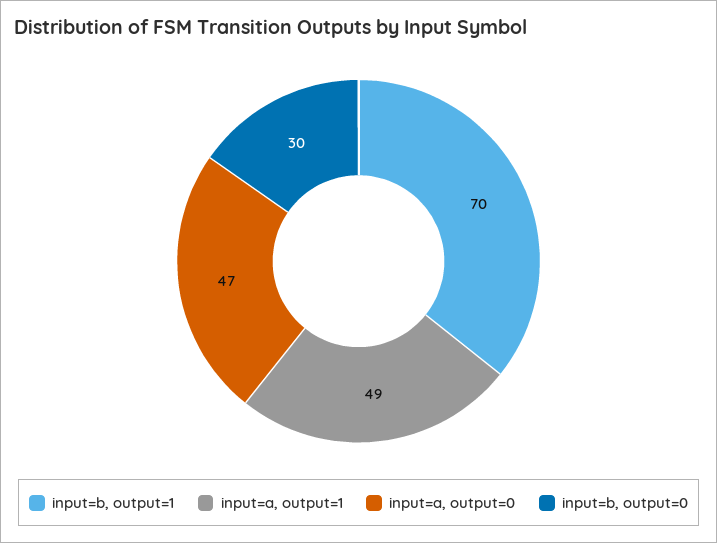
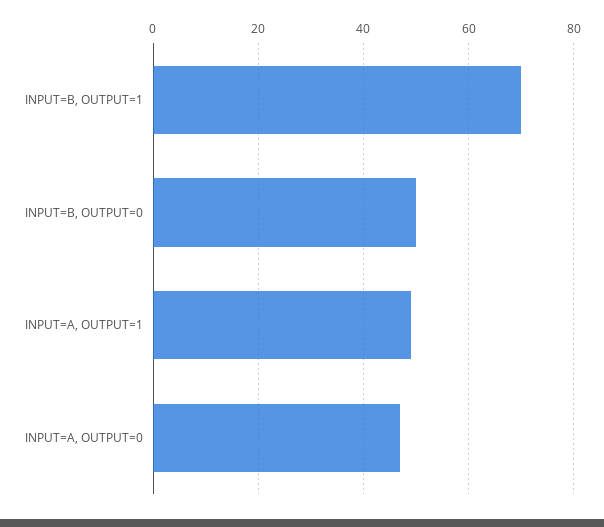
  {
    "input=b, output=1": 70,
    "input=a, output=1": 49,
    "input=a, output=0": 47,
-   "input=b, output=0": 30
+   "input=b, output=0": 50
  }

